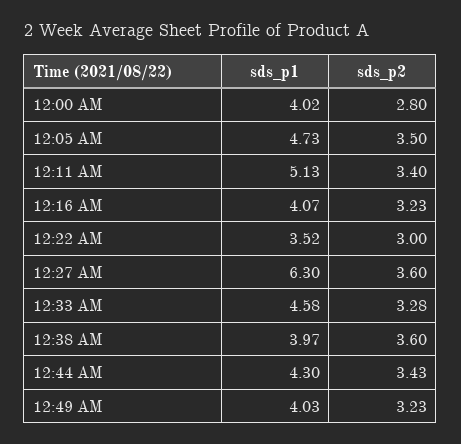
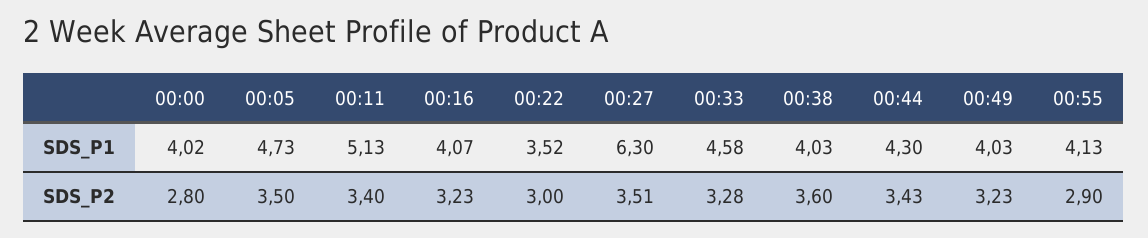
  {
    "sds_p1": {
      "12:00 AM": 4.02,
      "12:05 AM": 4.73,
      "12:11 AM": 5.13,
      "12:16 AM": 4.07,
      "12:22 AM": 3.52,
      "12:27 AM": 6.3,
      "12:33 AM": 4.58,
-     "12:38 AM": 3.97,
+     "12:38 AM": 4.03,
      "12:44 AM": 4.3,
-     "12:49 AM": 4.03
+     "12:49 AM": 4.03,
+     "00:55": 4.13
    },
    "sds_p2": {
      "12:00 AM": 2.8,
      "12:05 AM": 3.5,
      "12:11 AM": 3.4,
      "12:16 AM": 3.23,
      "12:22 AM": 3,
-     "12:27 AM": 3.6,
+     "12:27 AM": 3.51,
      "12:33 AM": 3.28,
      "12:38 AM": 3.6,
      "12:44 AM": 3.43,
-     "12:49 AM": 3.23
+     "12:49 AM": 3.23,
+     "00:55": 2.9
    }
  }

